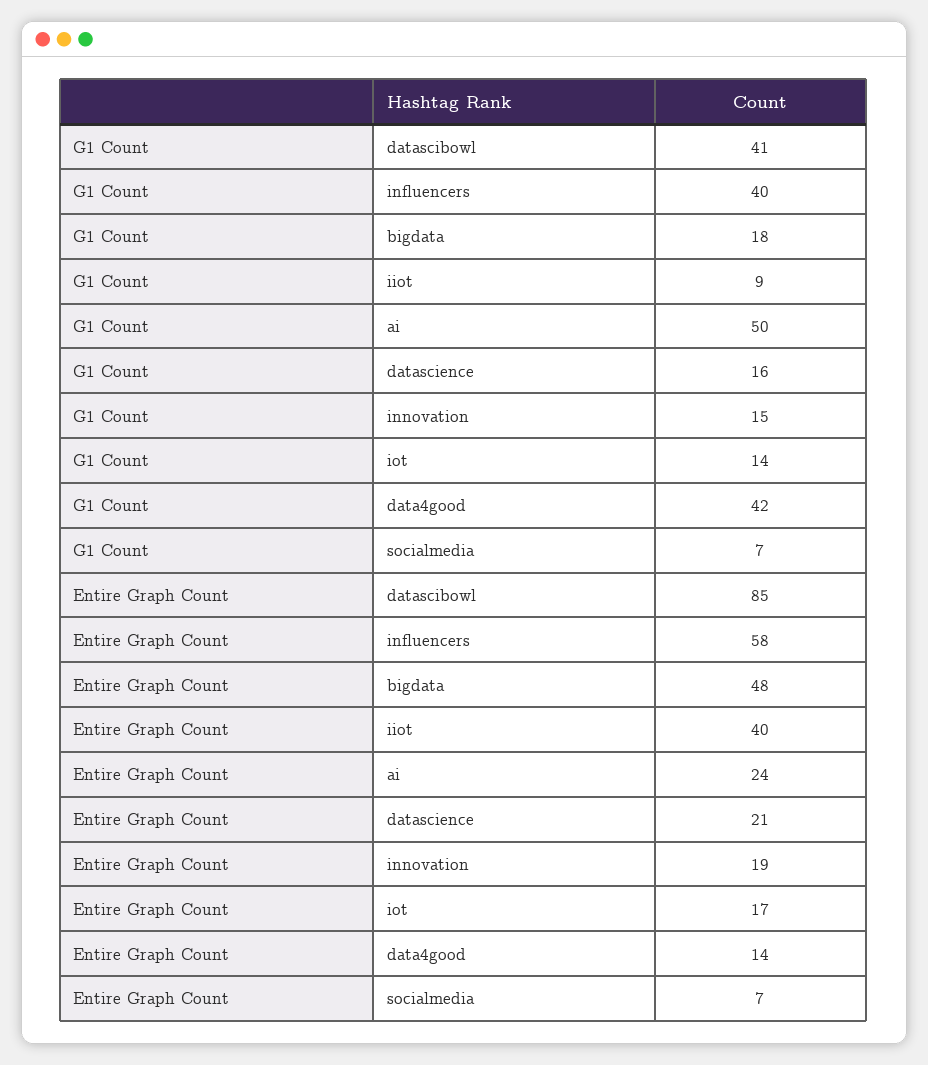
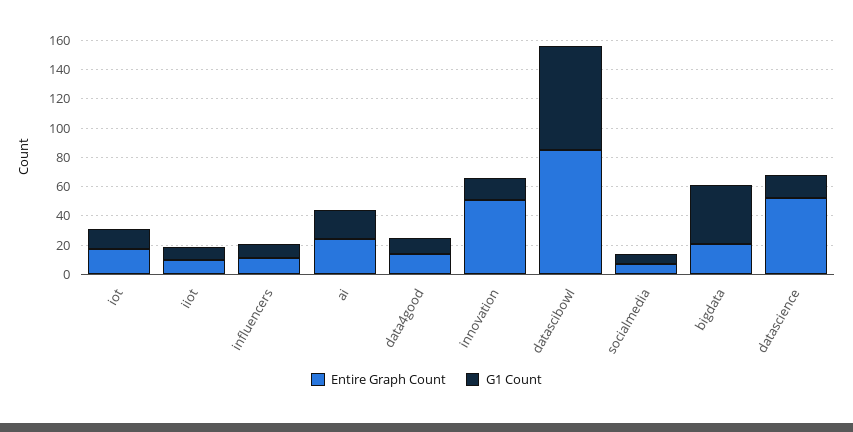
  {
    "G1 Count": {
-     "datascibowl": 41,
+     "datascibowl": 70,
-     "influencers": 40,
+     "influencers": 10,
-     "bigdata": 18,
+     "bigdata": 40,
      "iiot": 9,
-     "ai": 50,
+     "ai": 20,
      "datascience": 16,
      "innovation": 15,
      "iot": 14,
-     "data4good": 42,
+     "data4good": 10,
      "socialmedia": 7
    },
    "Entire Graph Count": {
      "datascibowl": 85,
-     "influencers": 58,
+     "influencers": 10,
-     "bigdata": 48,
+     "bigdata": 20,
-     "iiot": 40,
+     "iiot": 10,
      "ai": 24,
-     "datascience": 21,
+     "datascience": 50,
-     "innovation": 19,
+     "innovation": 50,
      "iot": 17,
      "data4good": 14,
      "socialmedia": 7
    }
  }

